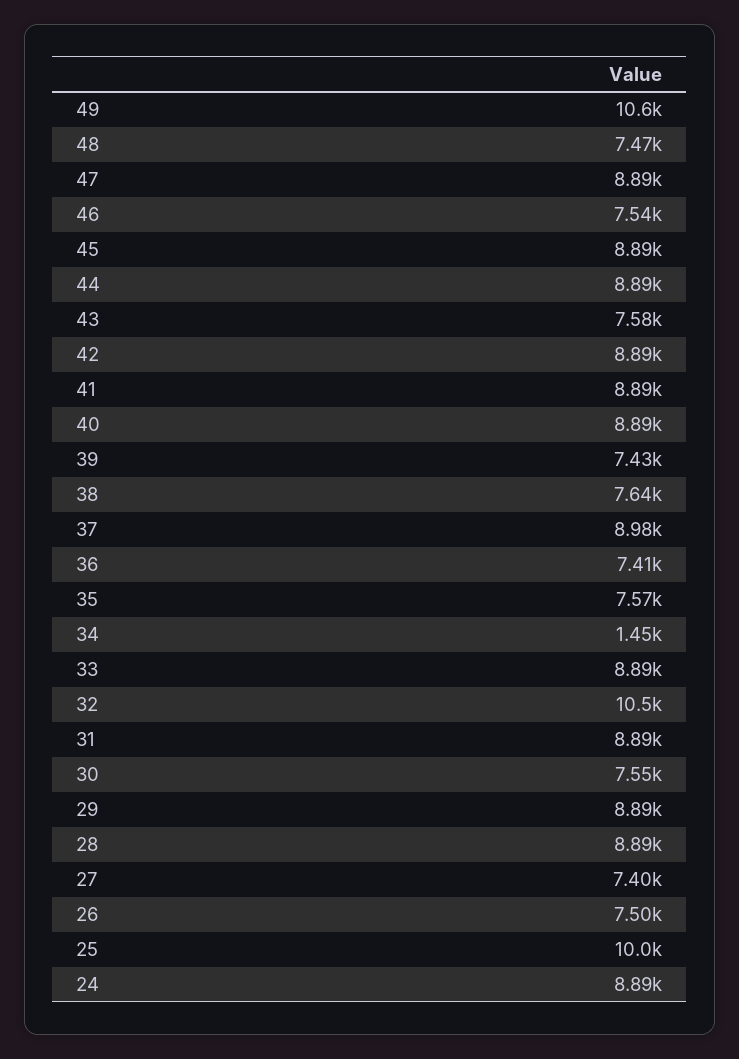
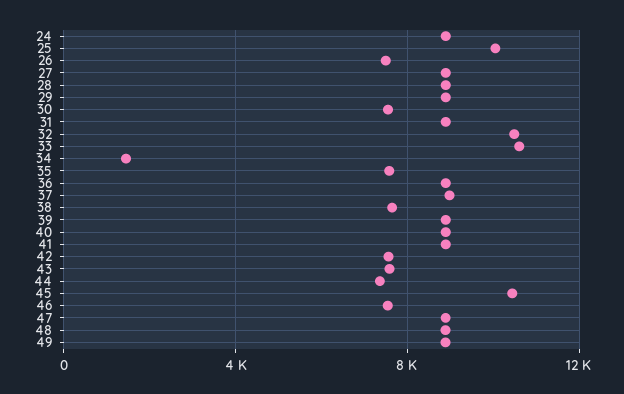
  {
-   "49": 10600,
+   "49": 9000,
-   "48": 7470,
+   "48": 9000,
    "47": 8890,
    "46": 7540,
-   "45": 8890,
+   "45": 10500,
-   "44": 8890,
+   "44": 7500,
    "43": 7580,
-   "42": 8890,
+   "42": 7500,
    "41": 8890,
    "40": 8890,
-   "39": 7430,
+   "39": 9000,
    "38": 7640,
    "37": 8980,
-   "36": 7410,
+   "36": 9000,
    "35": 7570,
    "34": 1450,
-   "33": 8890,
+   "33": 10500,
    "32": 10500,
    "31": 8890,
    "30": 7550,
    "29": 8890,
    "28": 8890,
-   "27": 7400,
+   "27": 9000,
    "26": 7500,
    "25": 10000,
    "24": 8890
  }

